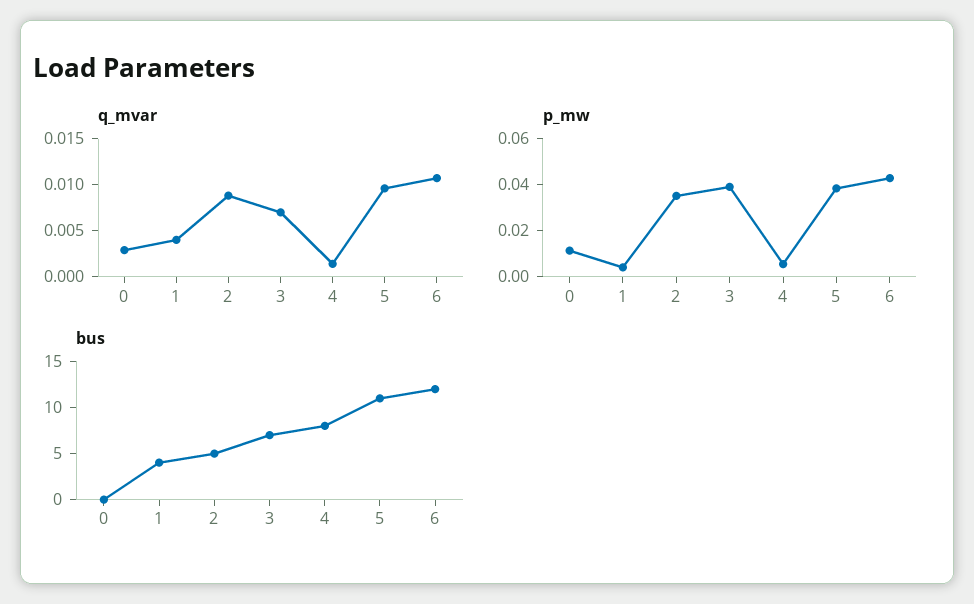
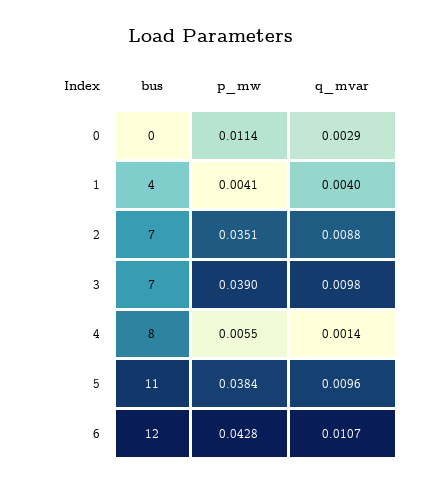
  {
    "q_mvar": {
      "0": 0.0029,
      "1": 0.004,
      "2": 0.0088,
-     "3": 0.007,
+     "3": 0.0098,
      "4": 0.0014,
      "5": 0.0096,
      "6": 0.0107
    },
    "p_mw": {
      "0": 0.0114,
      "1": 0.0041,
      "2": 0.0351,
      "3": 0.039,
      "4": 0.0055,
      "5": 0.0384,
      "6": 0.0428
    },
    "bus": {
      "0": 0,
      "1": 4,
-     "2": 5,
+     "2": 7,
      "3": 7,
      "4": 8,
      "5": 11,
      "6": 12
    }
  }

